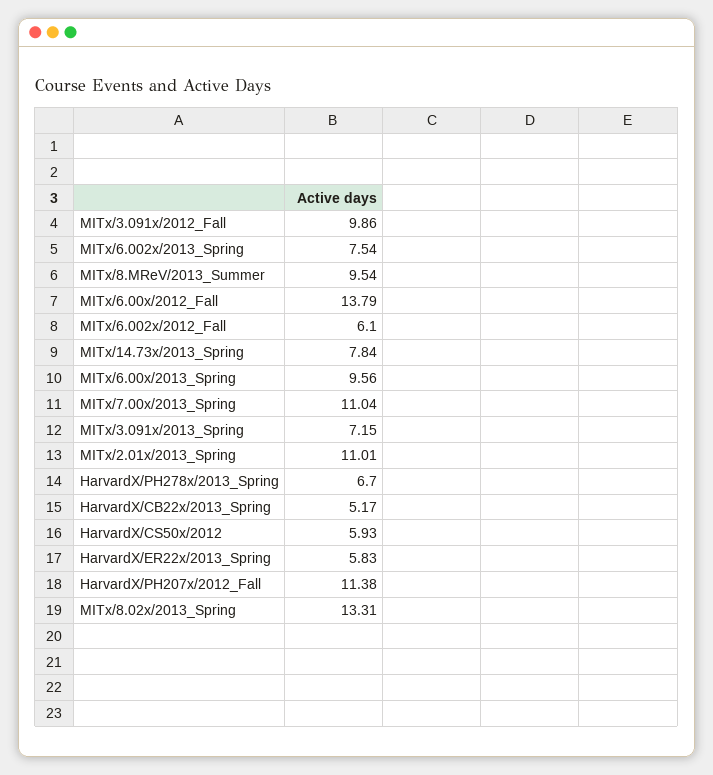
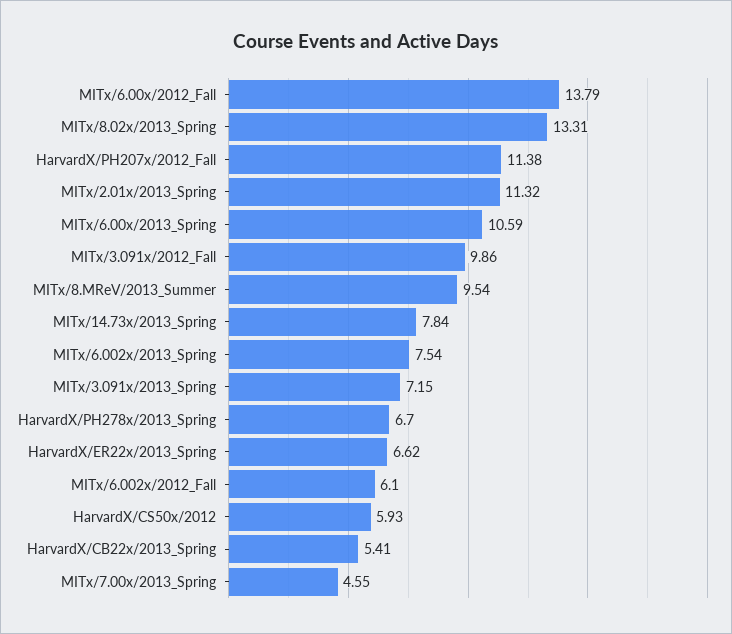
  {
    "MITx/3.091x/2012_Fall": 9.86,
    "MITx/6.002x/2013_Spring": 7.54,
    "MITx/8.MReV/2013_Summer": 9.54,
    "MITx/6.00x/2012_Fall": 13.79,
    "MITx/6.002x/2012_Fall": 6.1,
    "MITx/14.73x/2013_Spring": 7.84,
-   "MITx/6.00x/2013_Spring": 9.56,
+   "MITx/6.00x/2013_Spring": 10.59,
-   "MITx/7.00x/2013_Spring": 11.04,
+   "MITx/7.00x/2013_Spring": 4.55,
    "MITx/3.091x/2013_Spring": 7.15,
-   "MITx/2.01x/2013_Spring": 11.01,
+   "MITx/2.01x/2013_Spring": 11.32,
    "HarvardX/PH278x/2013_Spring": 6.7,
-   "HarvardX/CB22x/2013_Spring": 5.17,
+   "HarvardX/CB22x/2013_Spring": 5.41,
    "HarvardX/CS50x/2012": 5.93,
-   "HarvardX/ER22x/2013_Spring": 5.83,
+   "HarvardX/ER22x/2013_Spring": 6.62,
    "HarvardX/PH207x/2012_Fall": 11.38,
    "MITx/8.02x/2013_Spring": 13.31
  }

